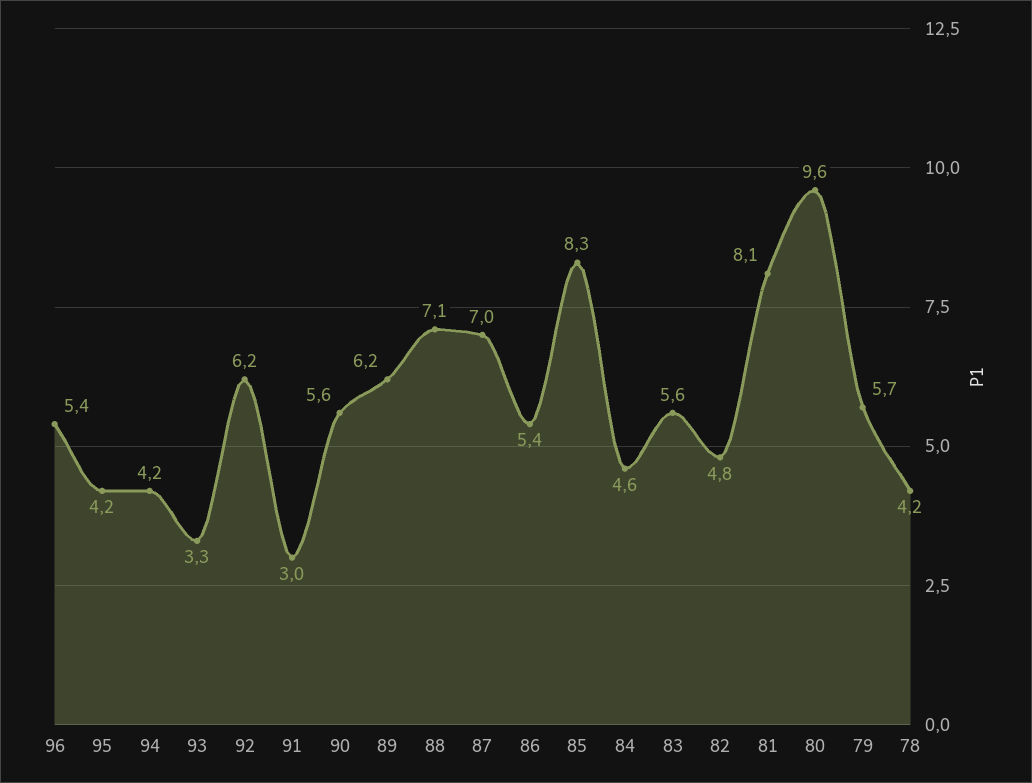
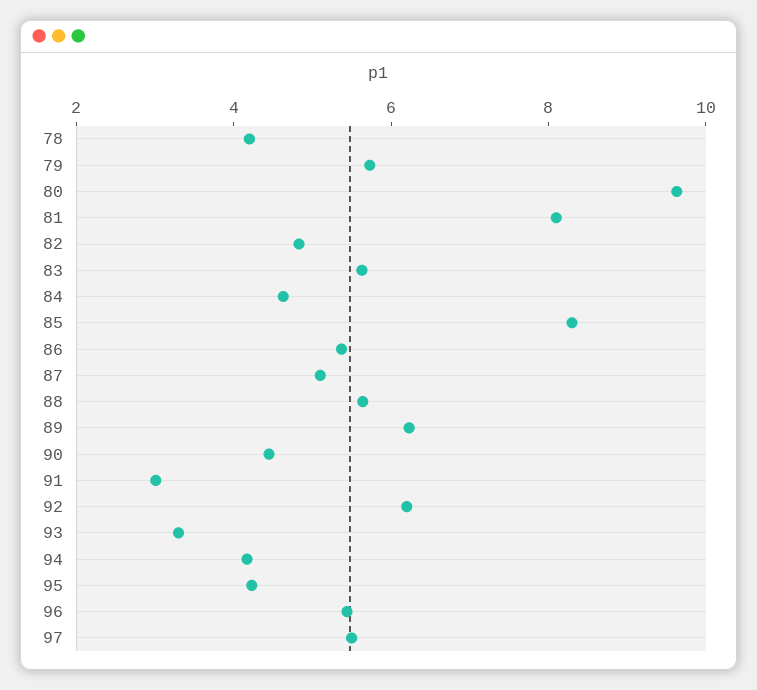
  {
    "96": 5.4,
    "95": 4.2,
    "94": 4.2,
    "93": 3.3,
    "92": 6.2,
    "91": 3,
-   "90": 5.6,
+   "90": 4.5,
    "89": 6.2,
-   "88": 7.1,
+   "88": 5.5,
-   "87": 7,
+   "87": 5,
    "86": 5.4,
    "85": 8.3,
    "84": 4.6,
    "83": 5.6,
    "82": 4.8,
    "81": 8.1,
    "80": 9.6,
    "79": 5.7,
-   "78": 4.2
+   "78": 4.2,
+   "97": 5.5
  }

